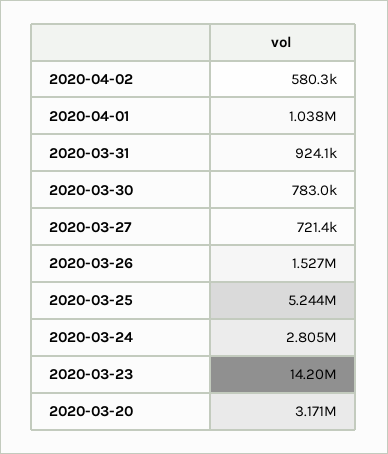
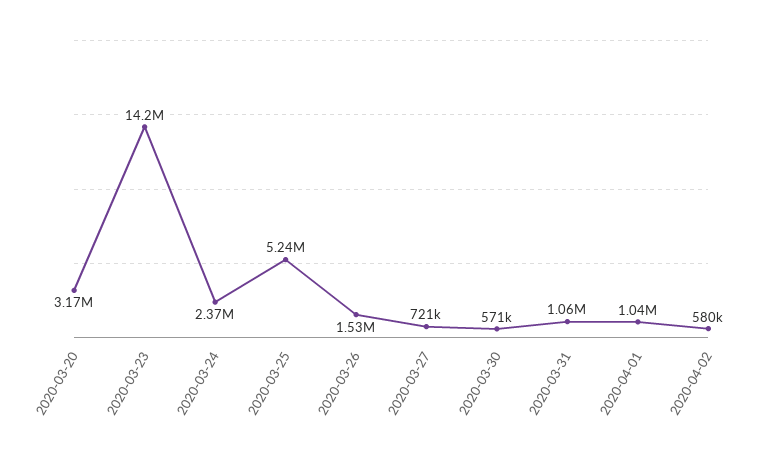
  {
    "2020-04-02": 580300,
    "2020-04-01": 1038000,
-   "2020-03-31": 924100,
+   "2020-03-31": 1060000,
-   "2020-03-30": 783000,
+   "2020-03-30": 571000,
    "2020-03-27": 721400,
    "2020-03-26": 1527000,
    "2020-03-25": 5244000,
-   "2020-03-24": 2805000,
+   "2020-03-24": 2370000,
    "2020-03-23": 14200000,
    "2020-03-20": 3171000
  }

